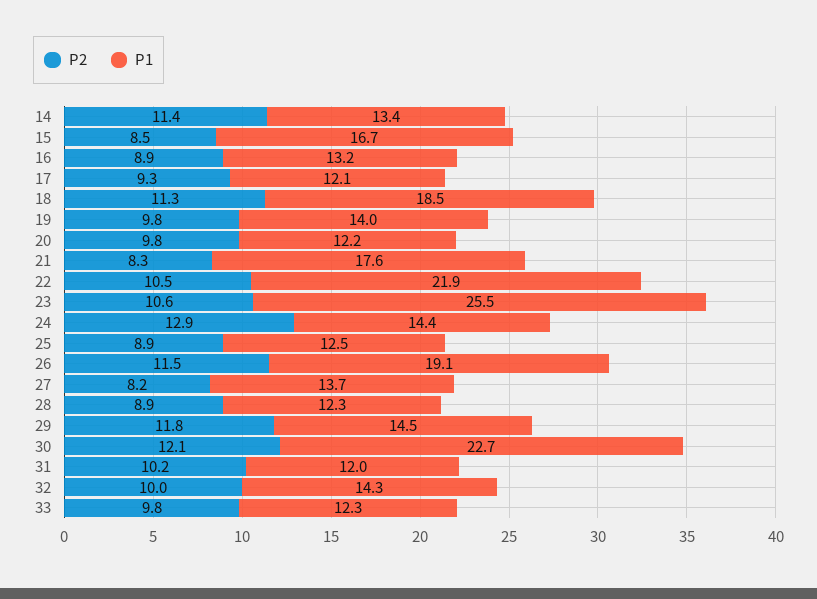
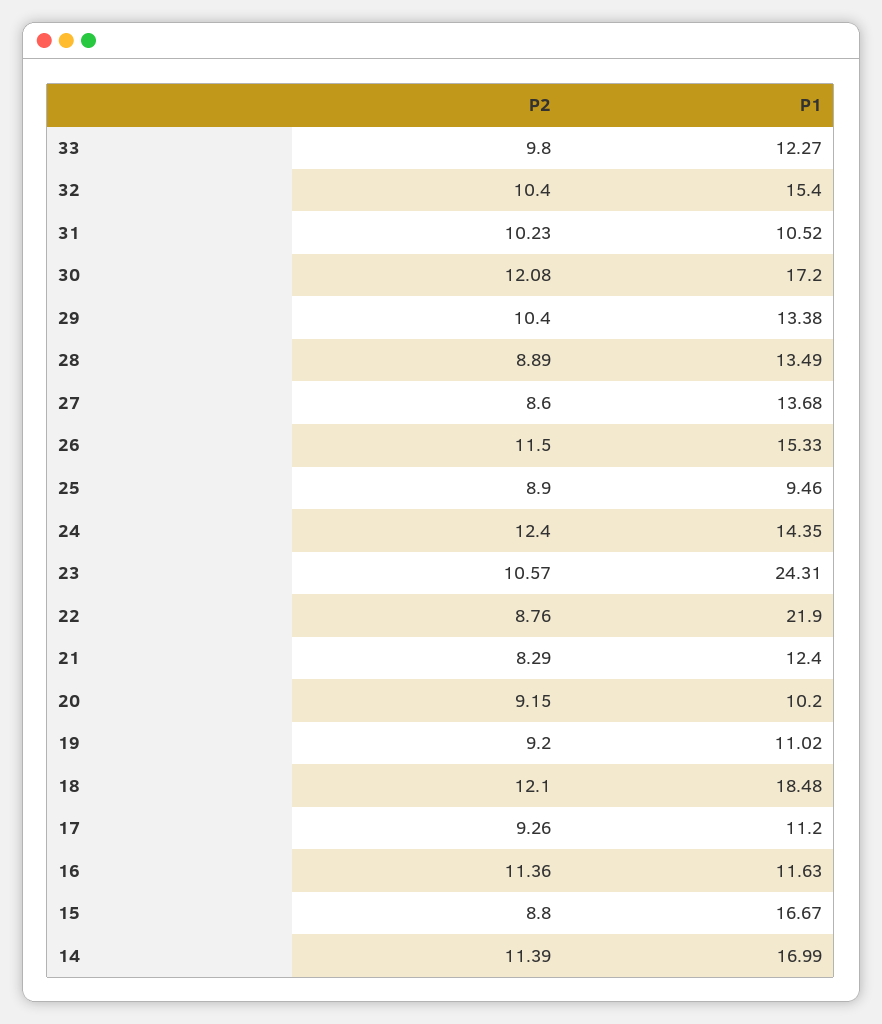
  {
    "P2": {
      "14": 11.39,
-     "15": 8.5,
+     "15": 8.8,
-     "16": 8.9,
+     "16": 11.36,
      "17": 9.26,
-     "18": 11.3,
+     "18": 12.1,
-     "19": 9.8,
+     "19": 9.2,
-     "20": 9.8,
+     "20": 9.15,
      "21": 8.29,
-     "22": 10.5,
+     "22": 8.76,
      "23": 10.57,
-     "24": 12.9,
+     "24": 12.4,
      "25": 8.9,
      "26": 11.5,
-     "27": 8.2,
+     "27": 8.6,
      "28": 8.89,
-     "29": 11.8,
+     "29": 10.4,
      "30": 12.08,
      "31": 10.23,
-     "32": 10,
+     "32": 10.4,
      "33": 9.8
    },
    "P1": {
-     "14": 13.4,
+     "14": 16.99,
      "15": 16.67,
-     "16": 13.2,
+     "16": 11.63,
-     "17": 12.1,
+     "17": 11.2,
      "18": 18.48,
-     "19": 14,
+     "19": 11.02,
-     "20": 12.2,
+     "20": 10.2,
-     "21": 17.6,
+     "21": 12.4,
      "22": 21.9,
-     "23": 25.5,
+     "23": 24.31,
      "24": 14.35,
-     "25": 12.5,
+     "25": 9.46,
-     "26": 19.1,
+     "26": 15.33,
      "27": 13.68,
-     "28": 12.3,
+     "28": 13.49,
-     "29": 14.5,
+     "29": 13.38,
-     "30": 22.7,
+     "30": 17.2,
-     "31": 12,
+     "31": 10.52,
-     "32": 14.3,
+     "32": 15.4,
      "33": 12.27
    }
  }

